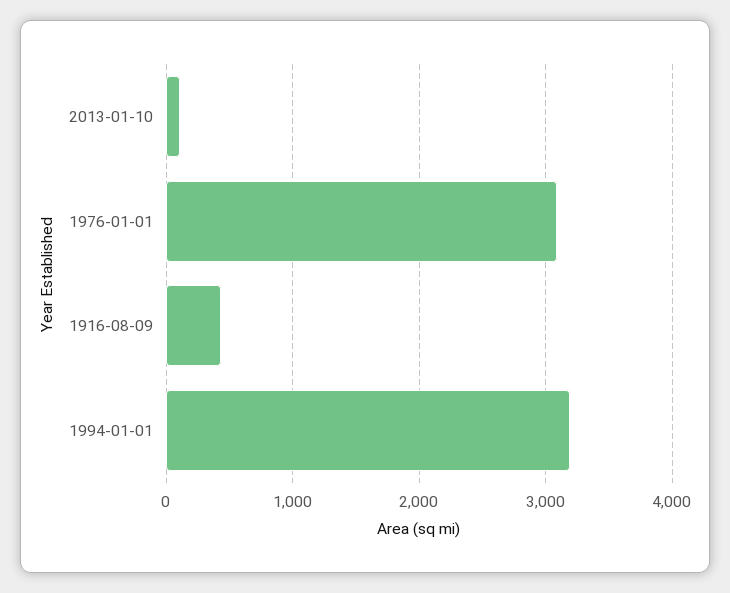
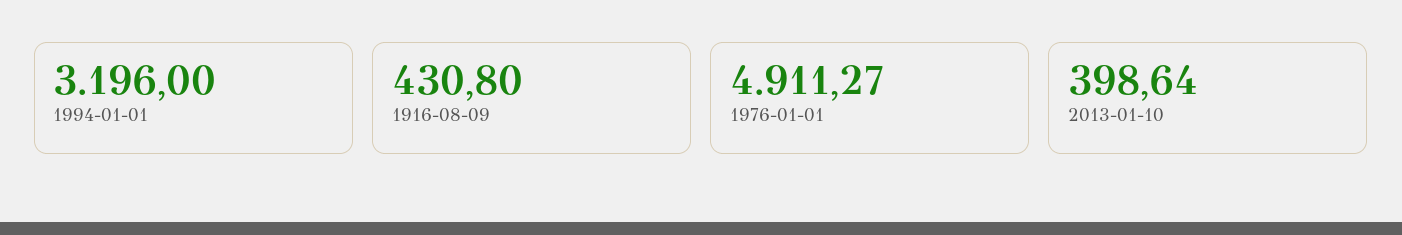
  {
-   "2013-01-10": 100,
+   "2013-01-10": 398.64,
-   "1976-01-01": 3100,
+   "1976-01-01": 4911.27,
    "1916-08-09": 430.8,
    "1994-01-01": 3196
  }

